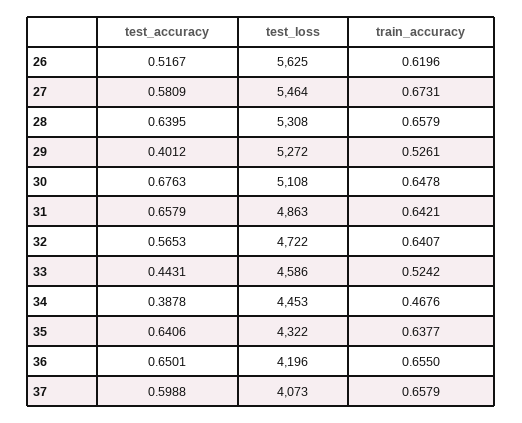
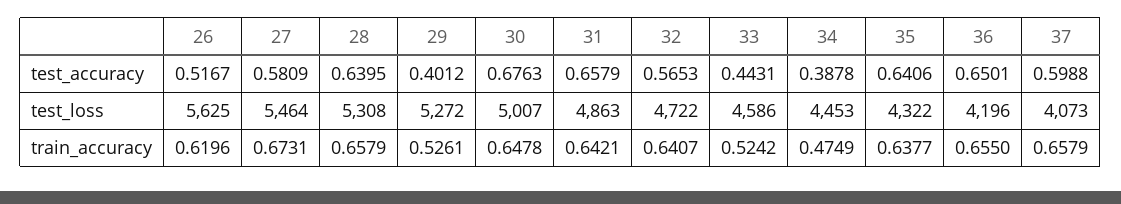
  {
    "test_accuracy": {
      "26": 0.5167,
      "27": 0.5809,
      "28": 0.6395,
      "29": 0.4012,
      "30": 0.6763,
      "31": 0.6579,
      "32": 0.5653,
      "33": 0.4431,
      "34": 0.3878,
      "35": 0.6406,
      "36": 0.6501,
      "37": 0.5988
    },
    "test_loss": {
      "26": 5625,
      "27": 5464,
      "28": 5308,
      "29": 5272,
-     "30": 5108,
+     "30": 5007,
      "31": 4863,
      "32": 4722,
      "33": 4586,
      "34": 4453,
      "35": 4322,
      "36": 4196,
      "37": 4073
    },
    "train_accuracy": {
      "26": 0.6196,
      "27": 0.6731,
      "28": 0.6579,
      "29": 0.5261,
      "30": 0.6478,
      "31": 0.6421,
      "32": 0.6407,
      "33": 0.5242,
-     "34": 0.4676,
+     "34": 0.4749,
      "35": 0.6377,
      "36": 0.655,
      "37": 0.6579
    }
  }

